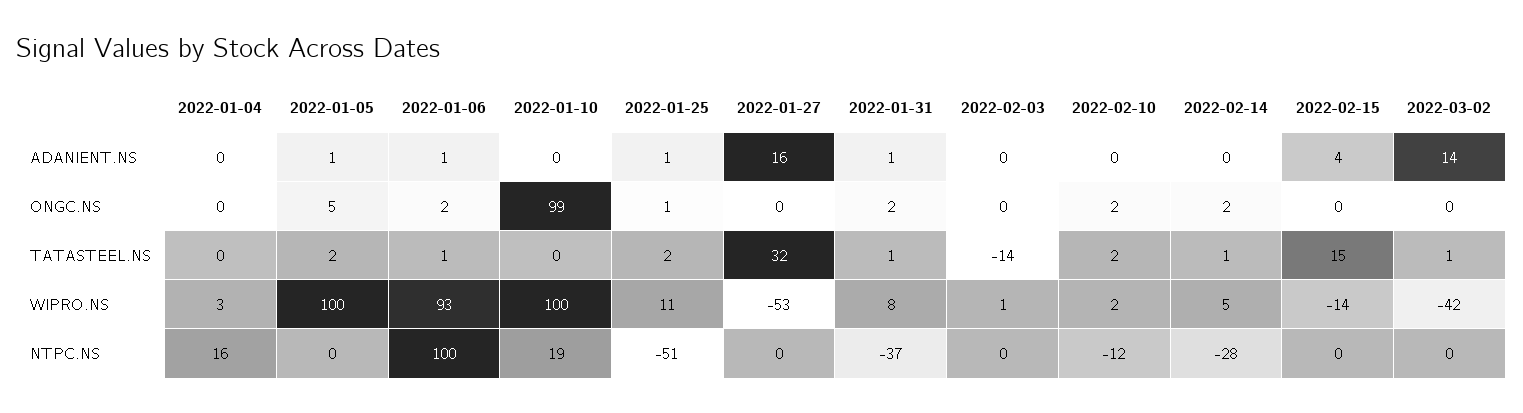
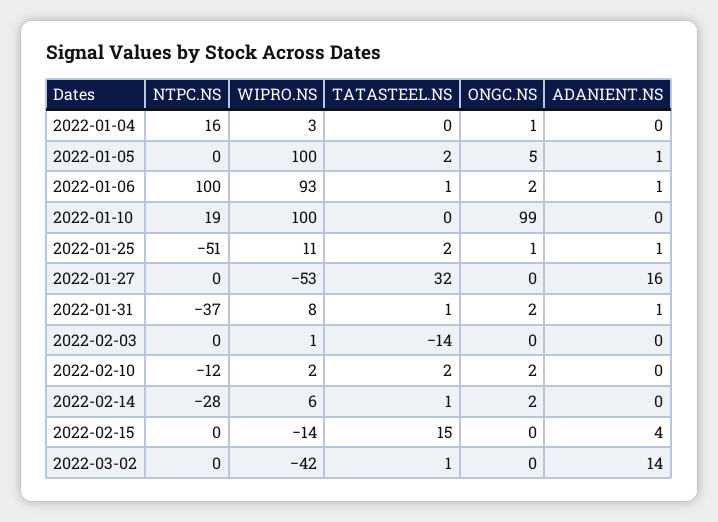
  {
    "2022-01-04": {
      "ADANIENT.NS": 0,
-     "ONGC.NS": 0,
+     "ONGC.NS": 1,
      "TATASTEEL.NS": 0,
      "WIPRO.NS": 3,
      "NTPC.NS": 16
    },
    "2022-01-05": {
      "ADANIENT.NS": 1,
      "ONGC.NS": 5,
      "TATASTEEL.NS": 2,
      "WIPRO.NS": 100,
      "NTPC.NS": 0
    },
    "2022-01-06": {
      "ADANIENT.NS": 1,
      "ONGC.NS": 2,
      "TATASTEEL.NS": 1,
      "WIPRO.NS": 93,
      "NTPC.NS": 100
    },
    "2022-01-10": {
      "ADANIENT.NS": 0,
      "ONGC.NS": 99,
      "TATASTEEL.NS": 0,
      "WIPRO.NS": 100,
      "NTPC.NS": 19
    },
    "2022-01-25": {
      "ADANIENT.NS": 1,
      "ONGC.NS": 1,
      "TATASTEEL.NS": 2,
      "WIPRO.NS": 11,
      "NTPC.NS": -51
    },
    "2022-01-27": {
      "ADANIENT.NS": 16,
      "ONGC.NS": 0,
      "TATASTEEL.NS": 32,
      "WIPRO.NS": -53,
      "NTPC.NS": 0
    },
    "2022-01-31": {
      "ADANIENT.NS": 1,
      "ONGC.NS": 2,
      "TATASTEEL.NS": 1,
      "WIPRO.NS": 8,
      "NTPC.NS": -37
    },
    "2022-02-03": {
      "ADANIENT.NS": 0,
      "ONGC.NS": 0,
      "TATASTEEL.NS": -14,
      "WIPRO.NS": 1,
      "NTPC.NS": 0
    },
    "2022-02-10": {
      "ADANIENT.NS": 0,
      "ONGC.NS": 2,
      "TATASTEEL.NS": 2,
      "WIPRO.NS": 2,
      "NTPC.NS": -12
    },
    "2022-02-14": {
      "ADANIENT.NS": 0,
      "ONGC.NS": 2,
      "TATASTEEL.NS": 1,
-     "WIPRO.NS": 5,
+     "WIPRO.NS": 6,
      "NTPC.NS": -28
    },
    "2022-02-15": {
      "ADANIENT.NS": 4,
      "ONGC.NS": 0,
      "TATASTEEL.NS": 15,
      "WIPRO.NS": -14,
      "NTPC.NS": 0
    },
    "2022-03-02": {
      "ADANIENT.NS": 14,
      "ONGC.NS": 0,
      "TATASTEEL.NS": 1,
      "WIPRO.NS": -42,
      "NTPC.NS": 0
    }
  }

